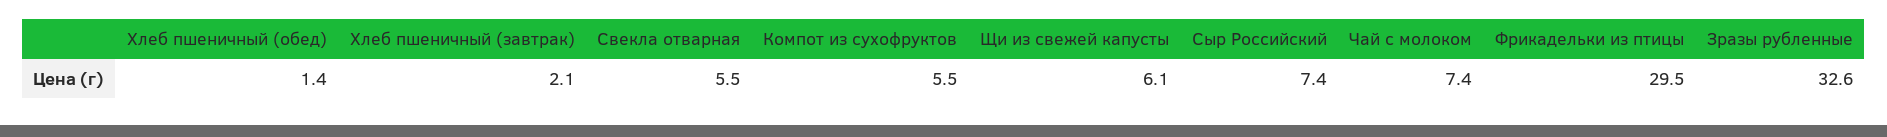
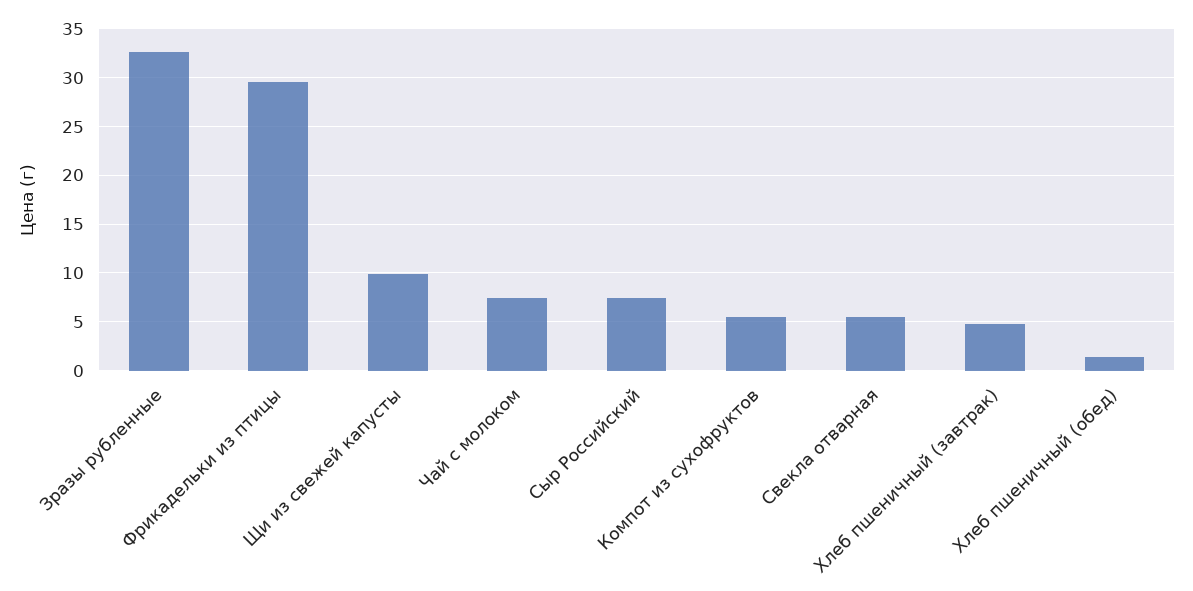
  {
    "Хлеб пшеничный (обед)": 1.4,
-   "Хлеб пшеничный (завтрак)": 2.1,
+   "Хлеб пшеничный (завтрак)": 5,
    "Свекла отварная": 5.5,
    "Компот из сухофруктов": 5.5,
-   "Щи из свежей капусты": 6.1,
+   "Щи из свежей капусты": 10,
    "Сыр Российский": 7.4,
    "Чай с молоком": 7.4,
    "Фрикадельки из птицы": 29.5,
    "Зразы рубленные": 32.6
  }

